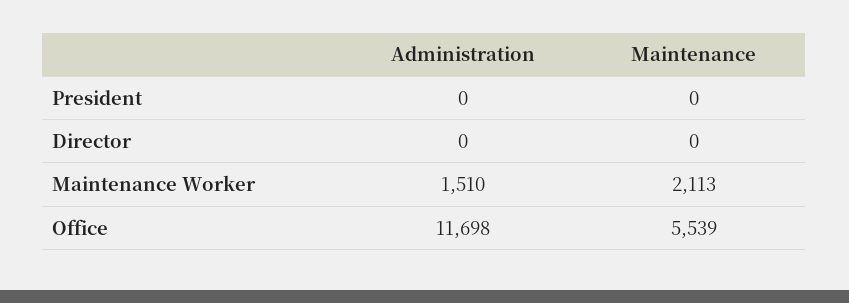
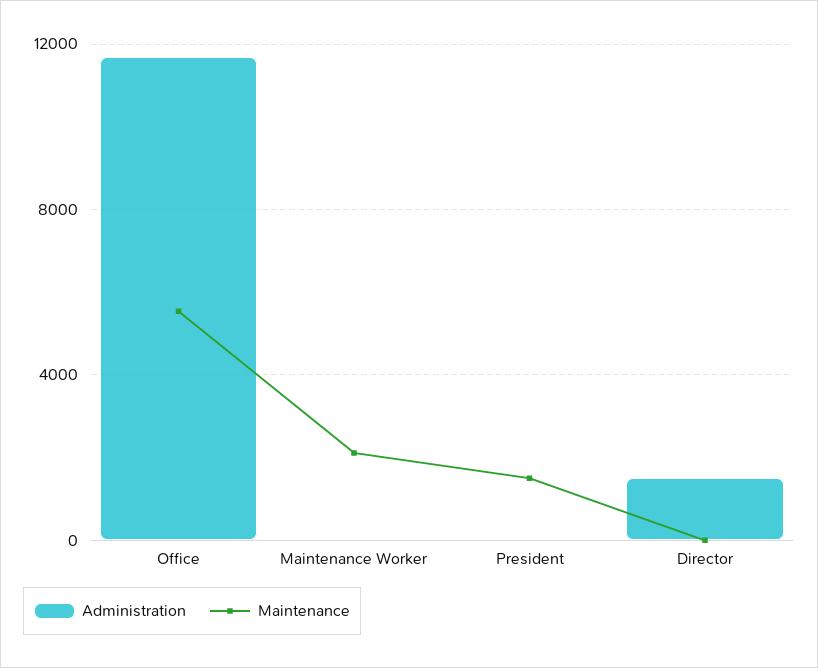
  {
    "Administration": {
      "President": 0,
-     "Director": 0,
+     "Director": 1500,
-     "Maintenance Worker": 1510,
+     "Maintenance Worker": 0,
      "Office": 11698
    },
    "Maintenance": {
-     "President": 0,
+     "President": 1500,
      "Director": 0,
      "Maintenance Worker": 2113,
      "Office": 5539
    }
  }

